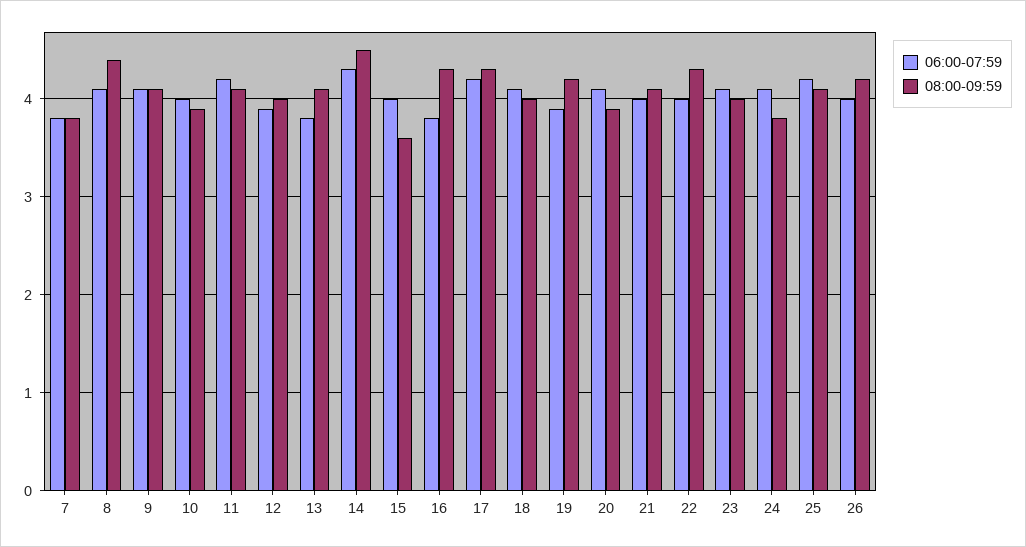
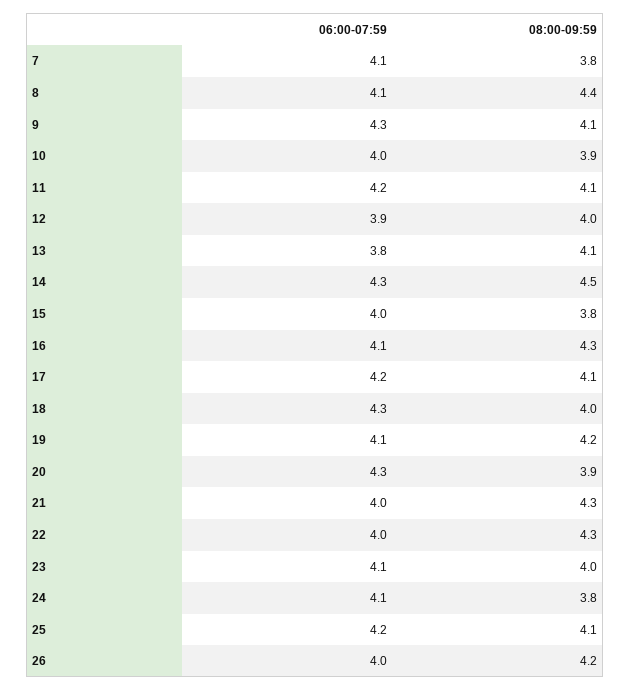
  {
    "06:00-07:59": {
-     "7": 3.8,
+     "7": 4.1,
      "8": 4.1,
-     "9": 4.1,
+     "9": 4.3,
      "10": 4,
      "11": 4.2,
      "12": 3.9,
      "13": 3.8,
      "14": 4.3,
      "15": 4,
-     "16": 3.8,
+     "16": 4.1,
      "17": 4.2,
-     "18": 4.1,
+     "18": 4.3,
-     "19": 3.9,
+     "19": 4.1,
-     "20": 4.1,
+     "20": 4.3,
      "21": 4,
      "22": 4,
      "23": 4.1,
      "24": 4.1,
      "25": 4.2,
      "26": 4
    },
    "08:00-09:59": {
      "7": 3.8,
      "8": 4.4,
      "9": 4.1,
      "10": 3.9,
      "11": 4.1,
      "12": 4,
      "13": 4.1,
      "14": 4.5,
-     "15": 3.6,
+     "15": 3.8,
      "16": 4.3,
-     "17": 4.3,
+     "17": 4.1,
      "18": 4,
      "19": 4.2,
      "20": 3.9,
-     "21": 4.1,
+     "21": 4.3,
      "22": 4.3,
      "23": 4,
      "24": 3.8,
      "25": 4.1,
      "26": 4.2
    }
  }

